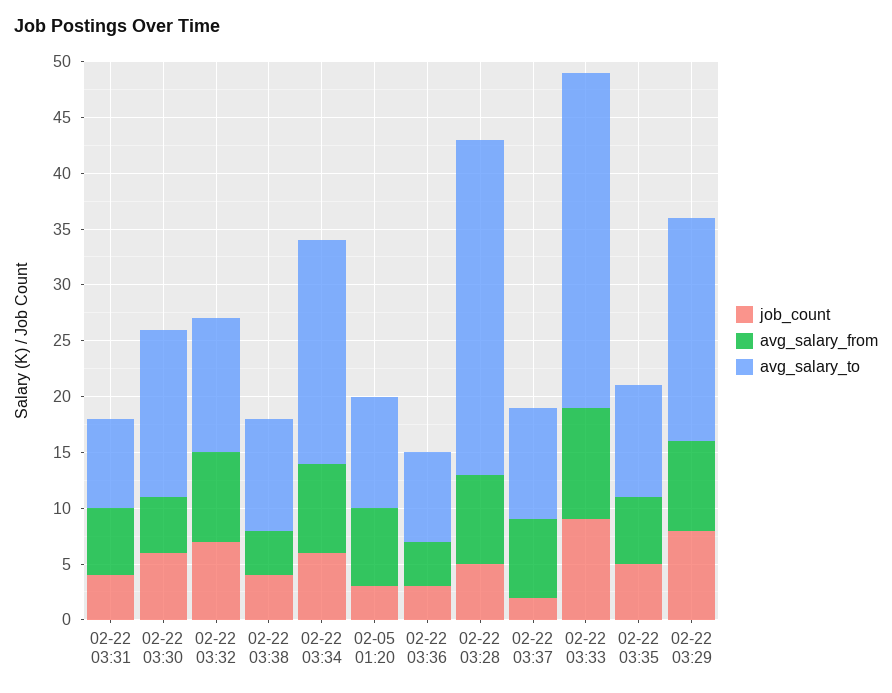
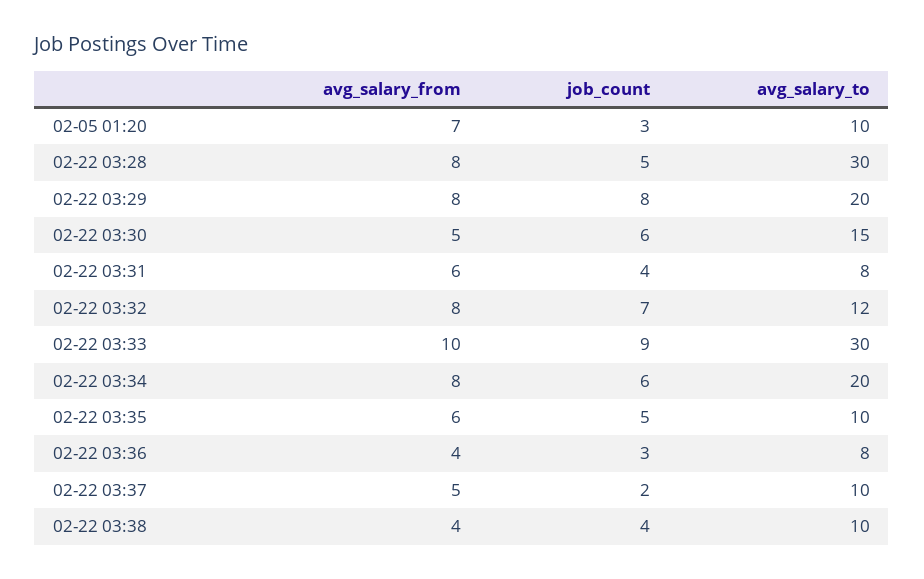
  {
    "job_count": {
      "02-22 03:31": 4,
      "02-22 03:30": 6,
      "02-22 03:32": 7,
      "02-22 03:38": 4,
      "02-22 03:34": 6,
      "02-05 01:20": 3,
      "02-22 03:36": 3,
      "02-22 03:28": 5,
      "02-22 03:37": 2,
      "02-22 03:33": 9,
      "02-22 03:35": 5,
      "02-22 03:29": 8
    },
    "avg_salary_from": {
      "02-22 03:31": 6,
      "02-22 03:30": 5,
      "02-22 03:32": 8,
      "02-22 03:38": 4,
      "02-22 03:34": 8,
      "02-05 01:20": 7,
      "02-22 03:36": 4,
      "02-22 03:28": 8,
-     "02-22 03:37": 7,
+     "02-22 03:37": 5,
      "02-22 03:33": 10,
      "02-22 03:35": 6,
      "02-22 03:29": 8
    },
    "avg_salary_to": {
      "02-22 03:31": 8,
      "02-22 03:30": 15,
      "02-22 03:32": 12,
      "02-22 03:38": 10,
      "02-22 03:34": 20,
      "02-05 01:20": 10,
      "02-22 03:36": 8,
      "02-22 03:28": 30,
      "02-22 03:37": 10,
      "02-22 03:33": 30,
      "02-22 03:35": 10,
      "02-22 03:29": 20
    }
  }

